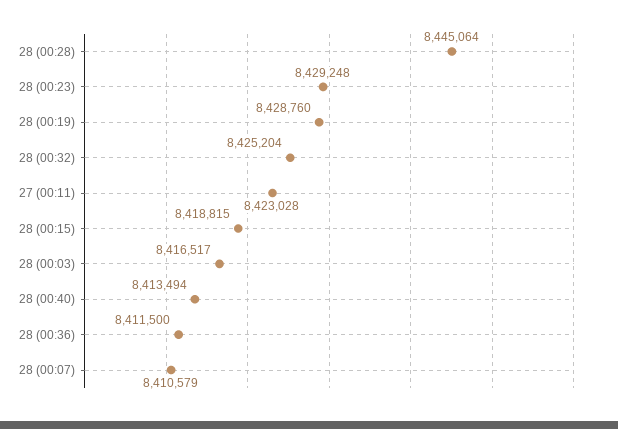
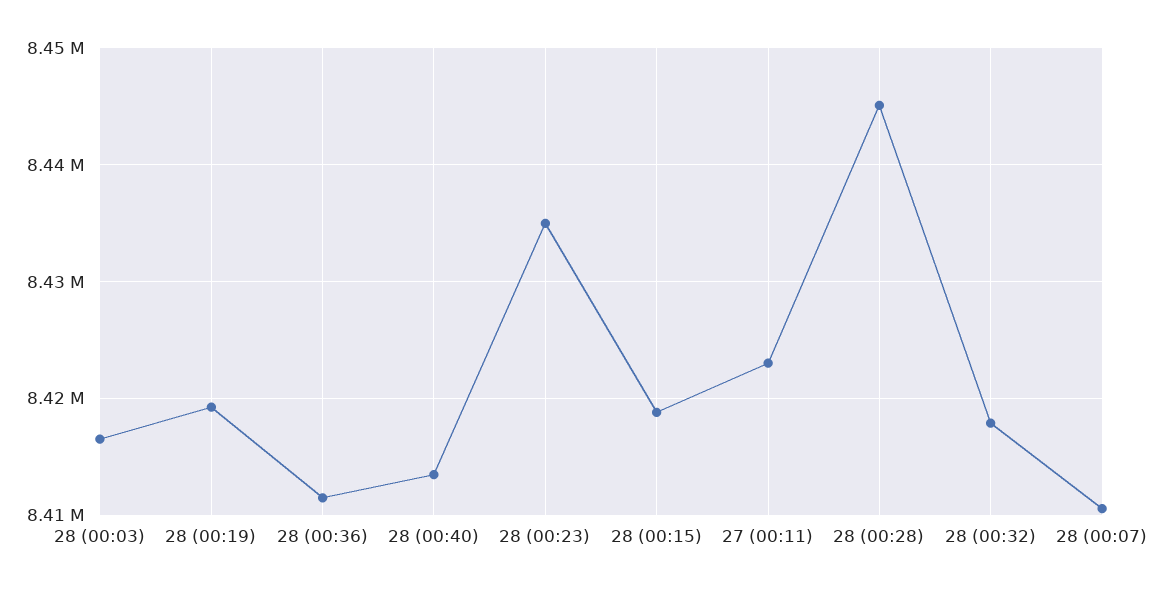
  {
    "28 (00:28)": 8445064,
-   "28 (00:23)": 8429248,
+   "28 (00:23)": 8435000,
-   "28 (00:19)": 8428760,
+   "28 (00:19)": 8419000,
-   "28 (00:32)": 8425204,
+   "28 (00:32)": 8418000,
    "27 (00:11)": 8423028,
    "28 (00:15)": 8418815,
    "28 (00:03)": 8416517,
    "28 (00:40)": 8413494,
    "28 (00:36)": 8411500,
    "28 (00:07)": 8410579
  }

